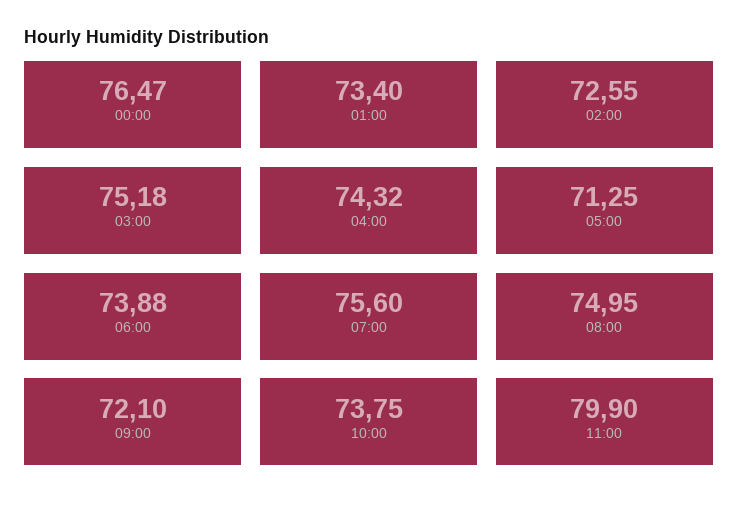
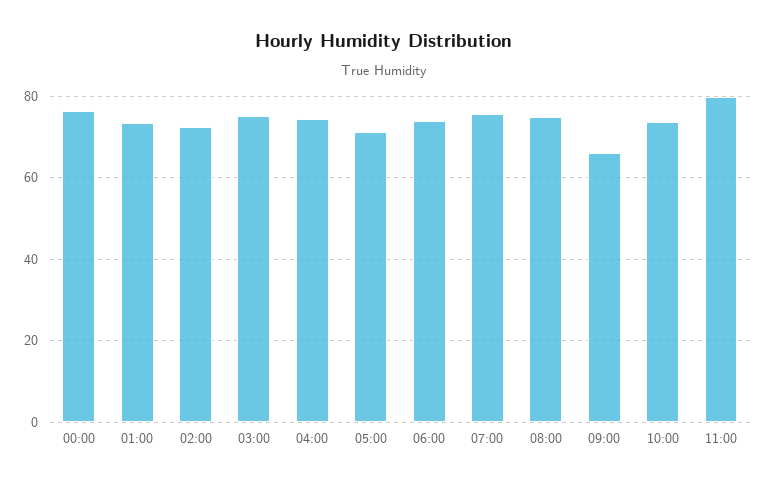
  {
    "00:00": 76.47,
    "01:00": 73.4,
    "02:00": 72.55,
    "03:00": 75.18,
    "04:00": 74.32,
    "05:00": 71.25,
    "06:00": 73.88,
    "07:00": 75.6,
    "08:00": 74.95,
-   "09:00": 72.1,
+   "09:00": 66,
    "10:00": 73.75,
    "11:00": 79.9
  }

